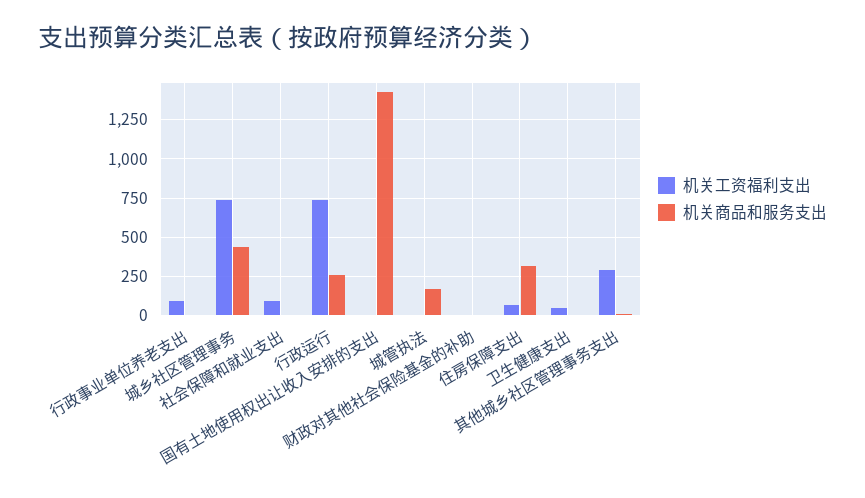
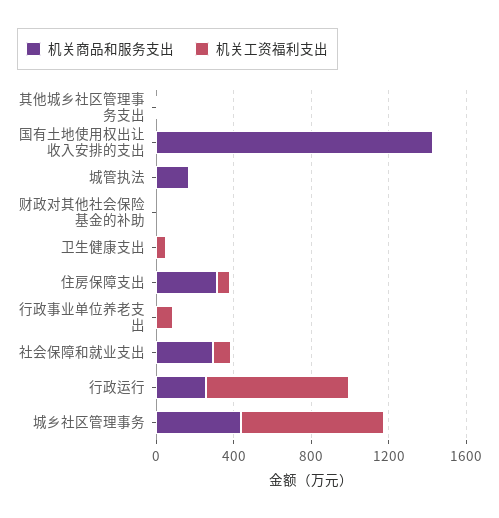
  {
    "机关工资福利支出": {
      "行政事业单位养老支出": 100,
      "城乡社区管理事务": 750,
      "社会保障和就业支出": 100,
      "行政运行": 750,
      "国有土地使用权出让收入安排的支出": 0,
      "城管执法": 0,
      "财政对其他社会保险基金的补助": 0,
      "住房保障支出": 50,
      "卫生健康支出": 50,
-     "其他城乡社区管理事务支出": 300
+     "其他城乡社区管理事务支出": 0
    },
    "机关商品和服务支出": {
      "行政事业单位养老支出": 0,
      "城乡社区管理事务": 450,
-     "社会保障和就业支出": 0,
+     "社会保障和就业支出": 300,
      "行政运行": 250,
      "国有土地使用权出让收入安排的支出": 1450,
      "城管执法": 150,
      "财政对其他社会保险基金的补助": 0,
      "住房保障支出": 300,
      "卫生健康支出": 0,
      "其他城乡社区管理事务支出": 0
    }
  }

